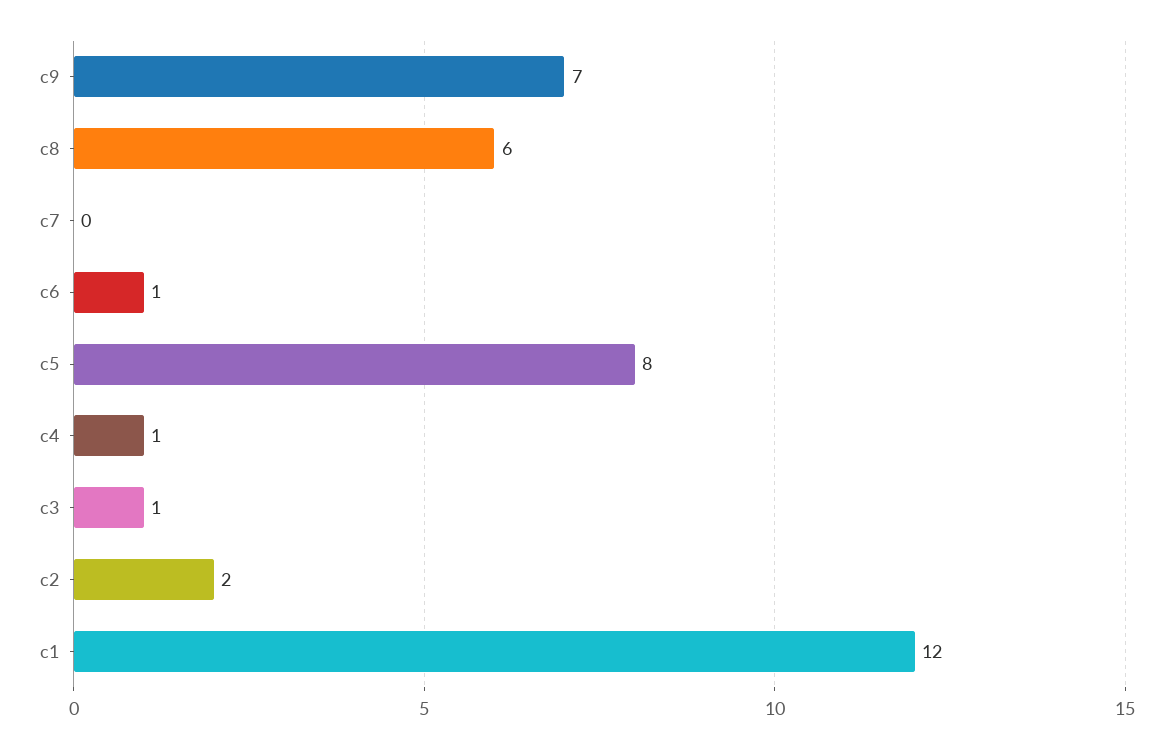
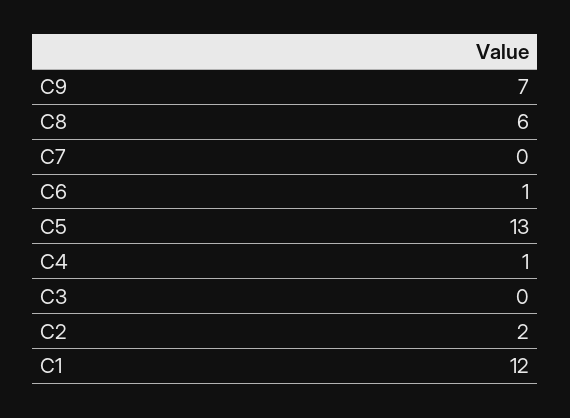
  {
    "c9": 7,
    "c8": 6,
    "c7": 0,
    "c6": 1,
-   "c5": 8,
+   "c5": 13,
    "c4": 1,
-   "c3": 1,
+   "c3": 0,
    "c2": 2,
    "c1": 12
  }

